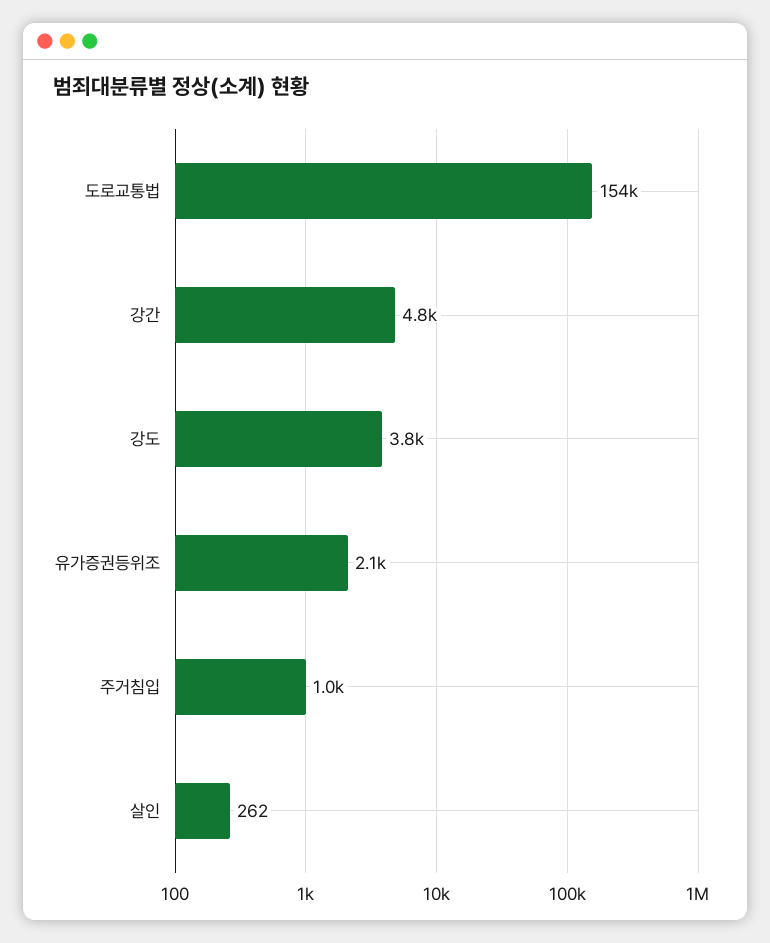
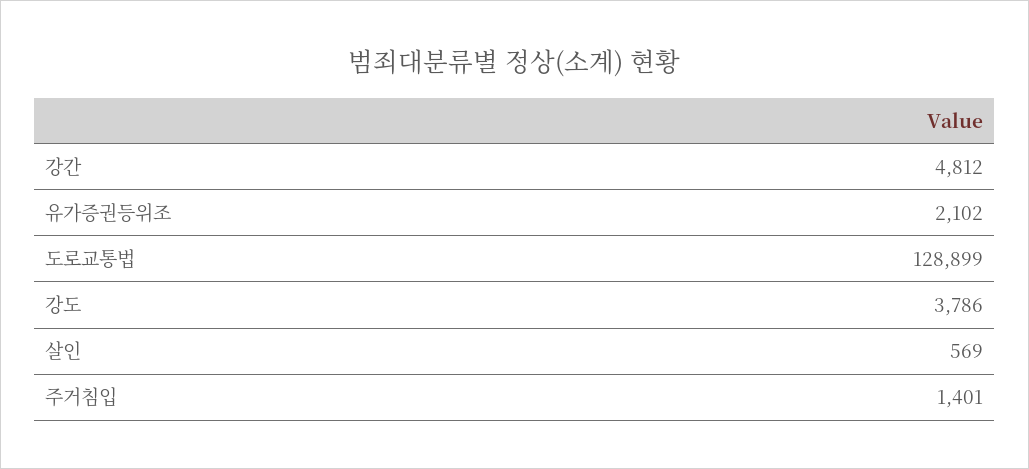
  {
-   "도로교통법": 154000,
+   "도로교통법": 128899,
    "강간": 4812,
    "강도": 3786,
    "유가증권등위조": 2102,
-   "주거침입": 1000,
+   "주거침입": 1401,
-   "살인": 262
+   "살인": 569
  }

